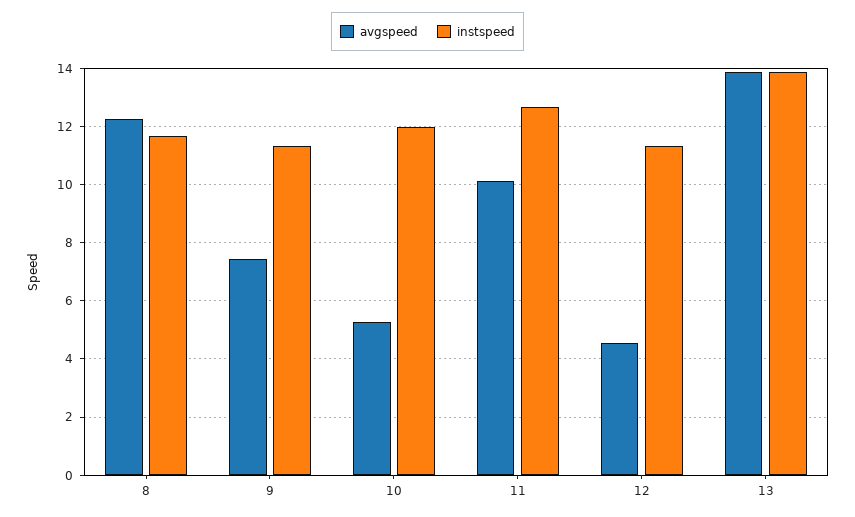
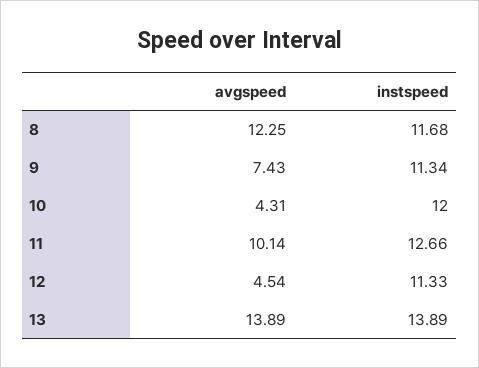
  {
    "avgspeed": {
      "8": 12.25,
      "9": 7.43,
-     "10": 5.25,
+     "10": 4.31,
      "11": 10.14,
      "12": 4.54,
      "13": 13.89
    },
    "instspeed": {
      "8": 11.68,
      "9": 11.34,
      "10": 12,
      "11": 12.66,
      "12": 11.33,
      "13": 13.89
    }
  }

